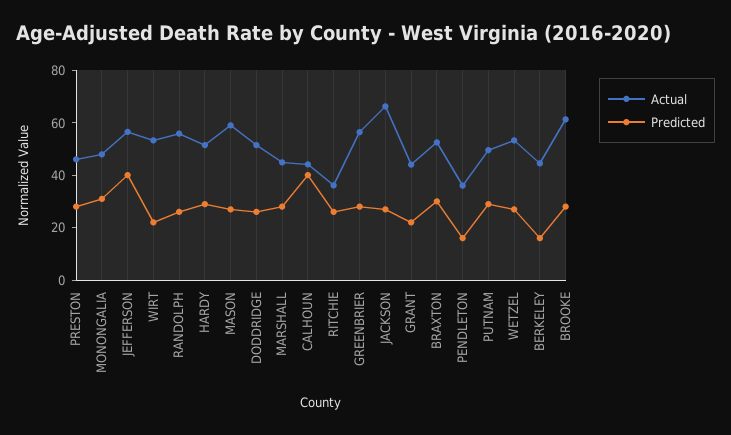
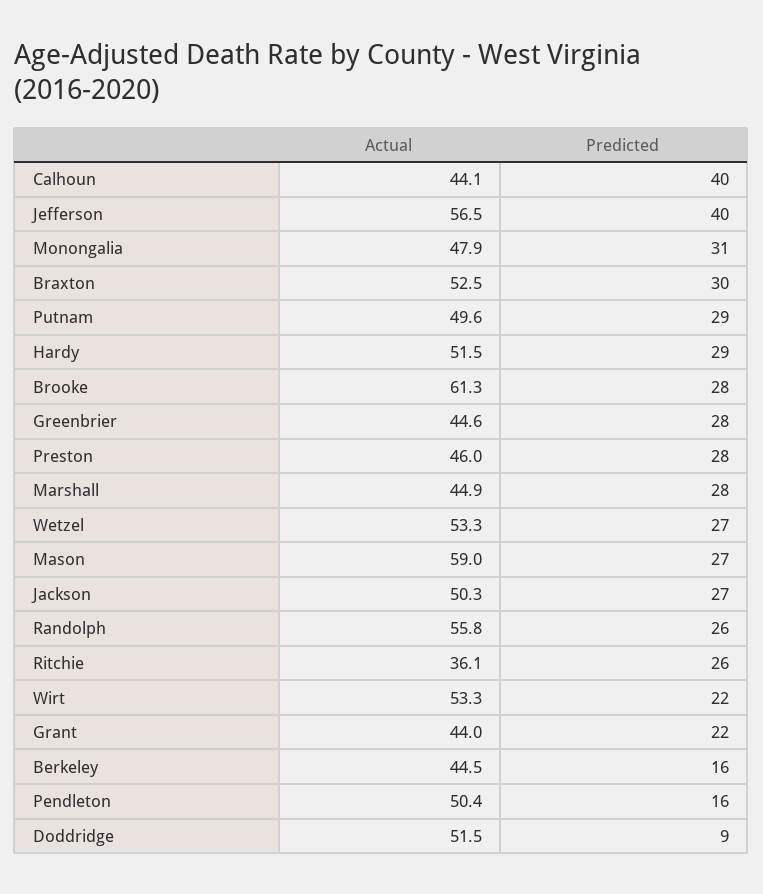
  {
    "Actual": {
      "PRESTON": 46,
      "MONONGALIA": 47.9,
      "JEFFERSON": 56.5,
      "WIRT": 53.3,
      "RANDOLPH": 55.8,
      "HARDY": 51.5,
      "MASON": 59,
      "DODDRIDGE": 51.5,
      "MARSHALL": 44.9,
      "CALHOUN": 44.1,
      "RITCHIE": 36.1,
-     "GREENBRIER": 55,
+     "GREENBRIER": 44.6,
-     "JACKSON": 65,
+     "JACKSON": 50.3,
      "GRANT": 44,
      "BRAXTON": 52.5,
-     "PENDLETON": 35,
+     "PENDLETON": 50.4,
      "PUTNAM": 49.6,
      "WETZEL": 53.3,
      "BERKELEY": 44.5,
      "BROOKE": 61.3
    },
    "Predicted": {
      "PRESTON": 28,
      "MONONGALIA": 31,
      "JEFFERSON": 40,
      "WIRT": 22,
      "RANDOLPH": 26,
      "HARDY": 29,
      "MASON": 27,
-     "DODDRIDGE": 25,
+     "DODDRIDGE": 9,
      "MARSHALL": 28,
      "CALHOUN": 40,
      "RITCHIE": 26,
      "GREENBRIER": 28,
      "JACKSON": 27,
      "GRANT": 22,
      "BRAXTON": 30,
      "PENDLETON": 16,
      "PUTNAM": 29,
      "WETZEL": 27,
      "BERKELEY": 16,
      "BROOKE": 28
    }
  }

